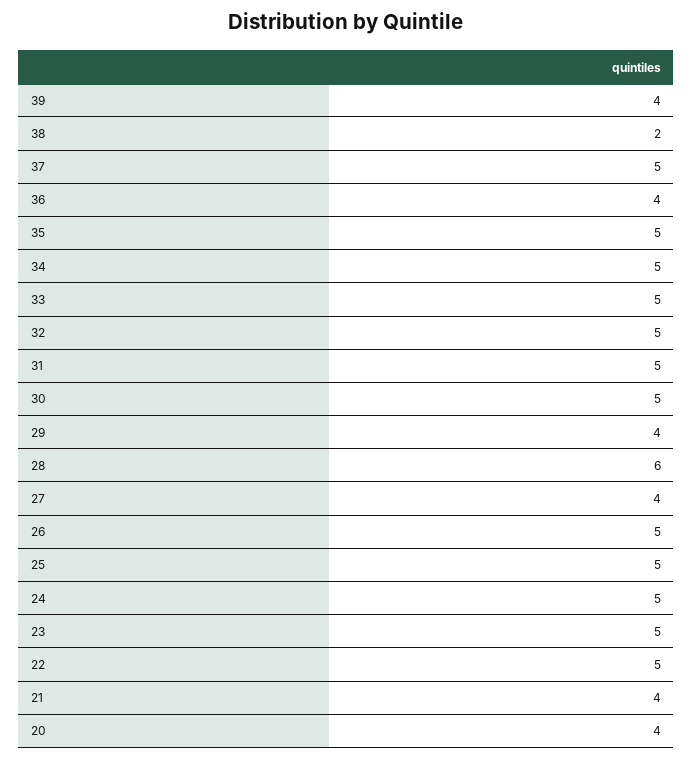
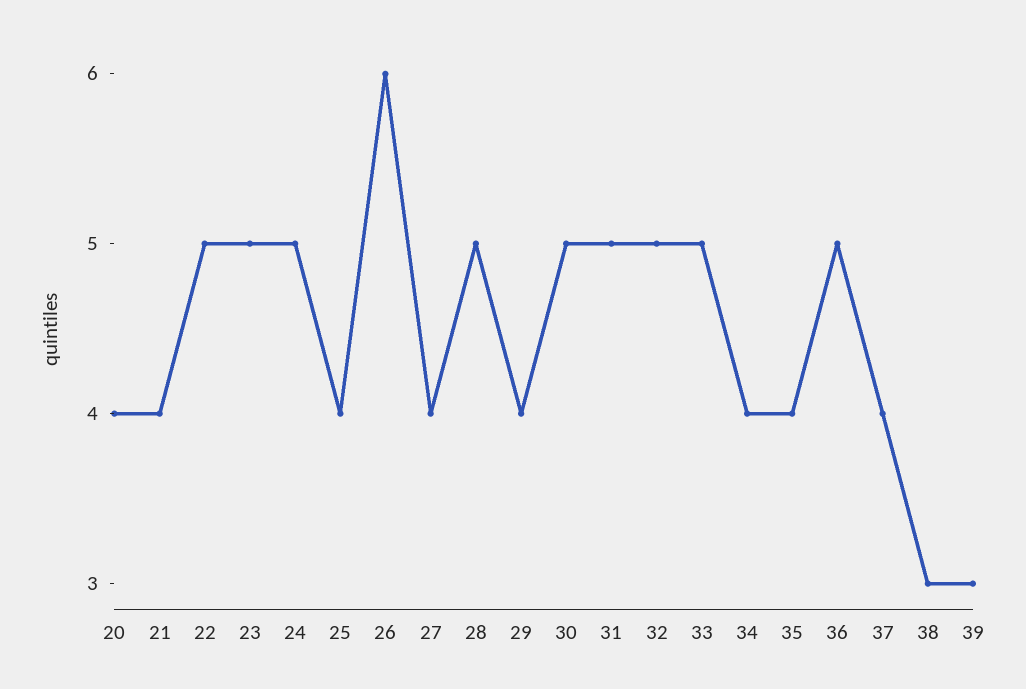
  {
-   "39": 4,
+   "39": 3,
-   "38": 2,
+   "38": 3,
-   "37": 5,
+   "37": 4,
-   "36": 4,
+   "36": 5,
-   "35": 5,
+   "35": 4,
-   "34": 5,
+   "34": 4,
    "33": 5,
    "32": 5,
    "31": 5,
    "30": 5,
    "29": 4,
-   "28": 6,
+   "28": 5,
    "27": 4,
-   "26": 5,
+   "26": 6,
-   "25": 5,
+   "25": 4,
    "24": 5,
    "23": 5,
    "22": 5,
    "21": 4,
    "20": 4
  }

